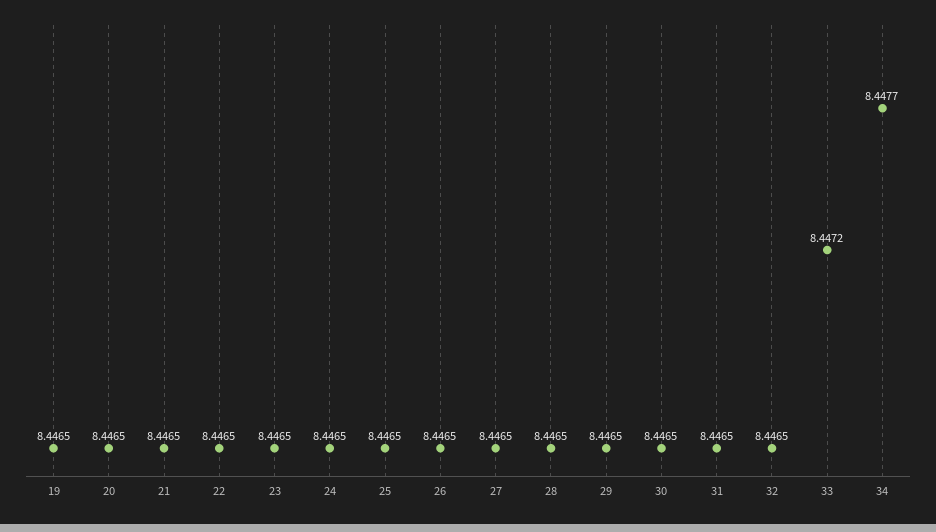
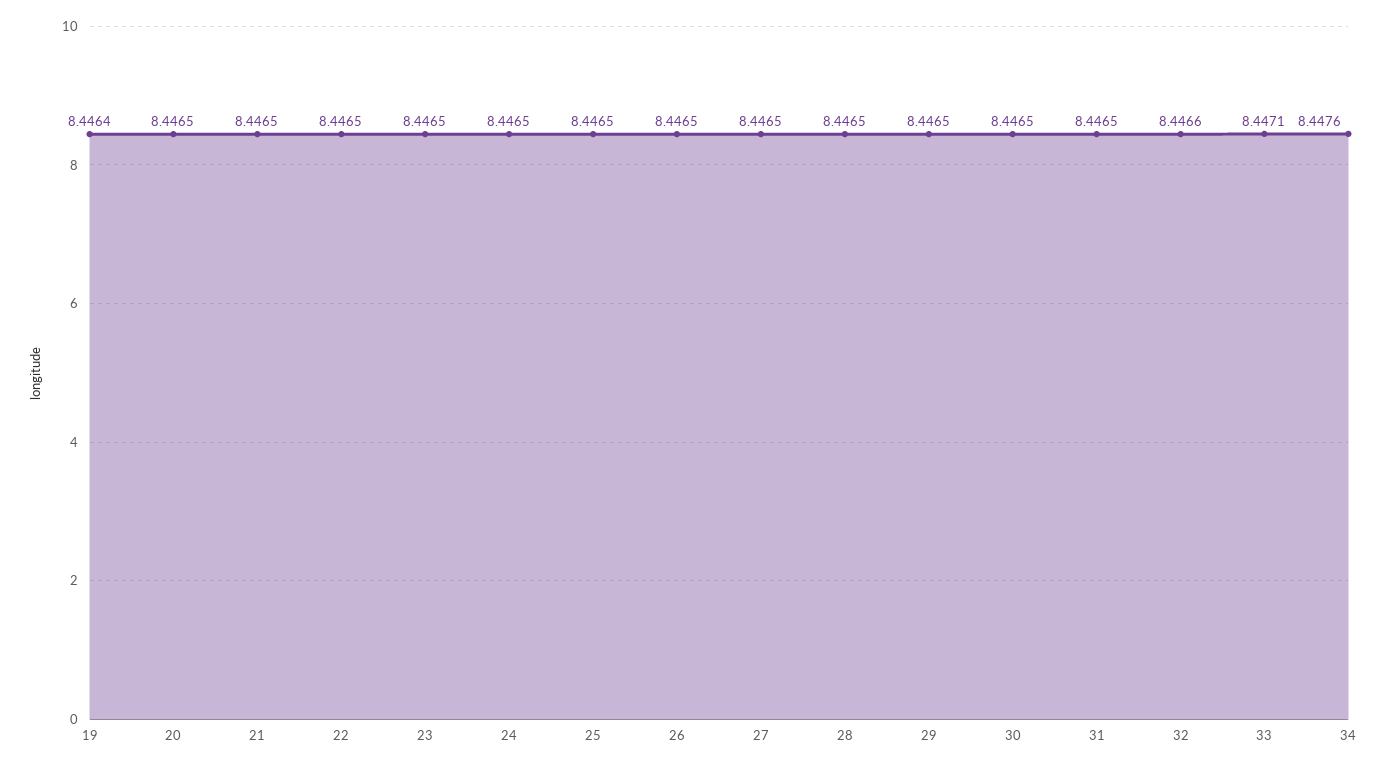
  {
-   "19": 8.4465,
+   "19": 8.4464,
    "20": 8.4465,
    "21": 8.4465,
    "22": 8.4465,
    "23": 8.4465,
    "24": 8.4465,
    "25": 8.4465,
    "26": 8.4465,
    "27": 8.4465,
    "28": 8.4465,
    "29": 8.4465,
    "30": 8.4465,
    "31": 8.4465,
-   "32": 8.4465,
+   "32": 8.4466,
-   "33": 8.4472,
+   "33": 8.4471,
-   "34": 8.4477
+   "34": 8.4476
  }

